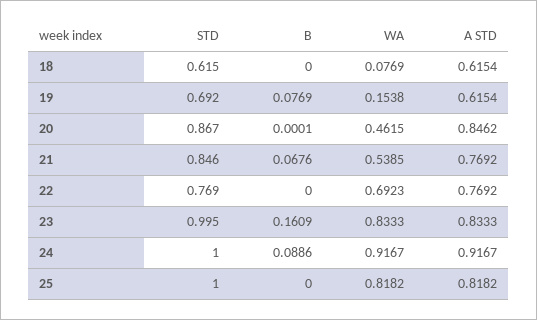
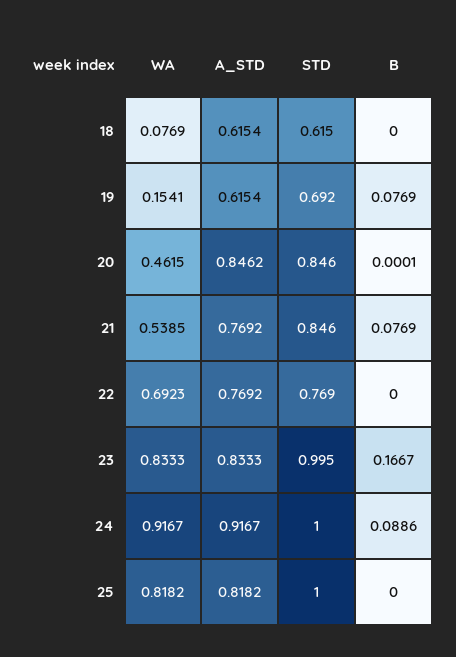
  {
    "STD": {
      "18": 0.615,
      "19": 0.692,
-     "20": 0.867,
+     "20": 0.846,
      "21": 0.846,
      "22": 0.769,
      "23": 0.995,
      "24": 1,
      "25": 1
    },
    "B": {
      "18": 0,
      "19": 0.0769,
      "20": 0.0001,
-     "21": 0.0676,
+     "21": 0.0769,
      "22": 0,
-     "23": 0.1609,
+     "23": 0.1667,
      "24": 0.0886,
      "25": 0
    },
    "WA": {
      "18": 0.0769,
-     "19": 0.1538,
+     "19": 0.1541,
      "20": 0.4615,
      "21": 0.5385,
      "22": 0.6923,
      "23": 0.8333,
      "24": 0.9167,
      "25": 0.8182
    },
    "A STD": {
      "18": 0.6154,
      "19": 0.6154,
      "20": 0.8462,
      "21": 0.7692,
      "22": 0.7692,
      "23": 0.8333,
      "24": 0.9167,
      "25": 0.8182
    }
  }

